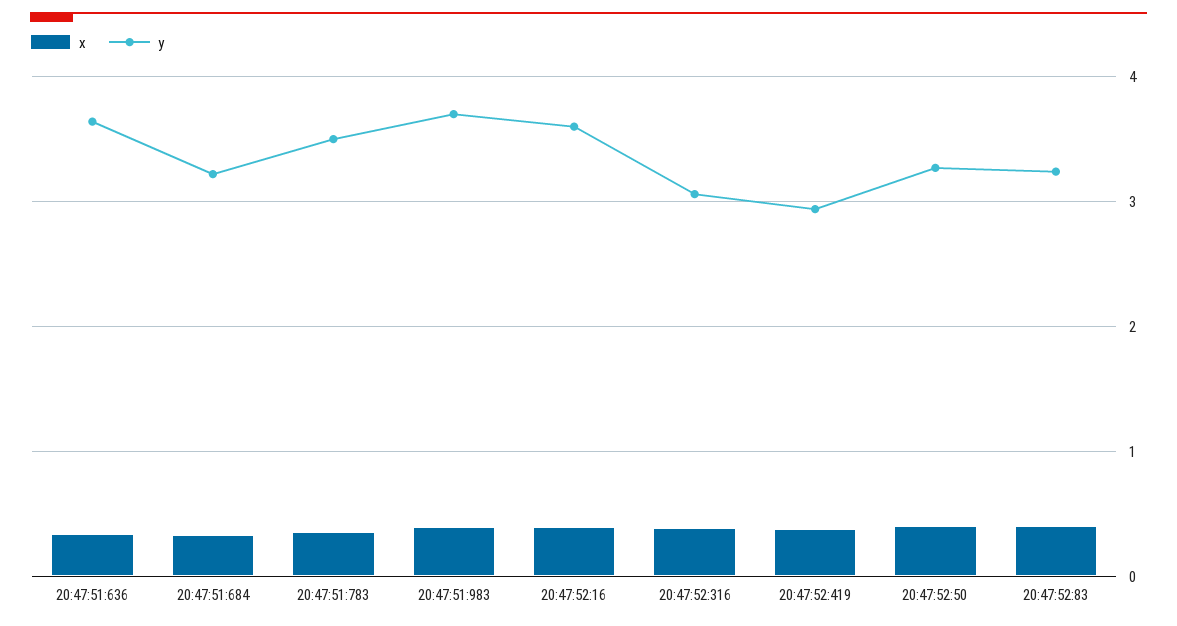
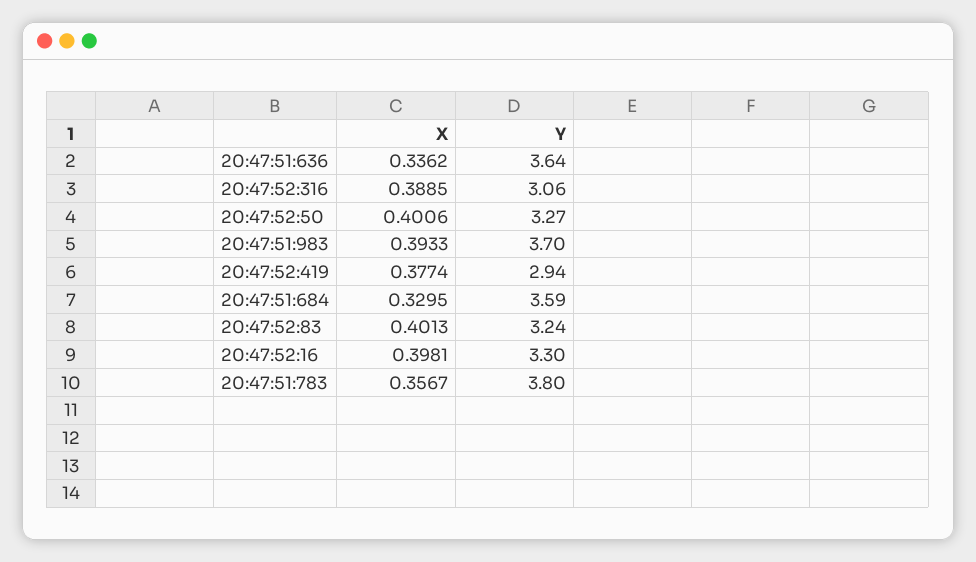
  {
    "x": {
      "20:47:51:636": 0.3362,
      "20:47:51:684": 0.3295,
      "20:47:51:783": 0.3567,
      "20:47:51:983": 0.3933,
      "20:47:52:16": 0.3981,
      "20:47:52:316": 0.3885,
      "20:47:52:419": 0.3774,
      "20:47:52:50": 0.4006,
      "20:47:52:83": 0.4013
    },
    "y": {
      "20:47:51:636": 3.64,
-     "20:47:51:684": 3.2,
+     "20:47:51:684": 3.59,
-     "20:47:51:783": 3.5,
+     "20:47:51:783": 3.8,
      "20:47:51:983": 3.7,
-     "20:47:52:16": 3.6,
+     "20:47:52:16": 3.3,
      "20:47:52:316": 3.06,
      "20:47:52:419": 2.94,
      "20:47:52:50": 3.27,
      "20:47:52:83": 3.24
    }
  }

